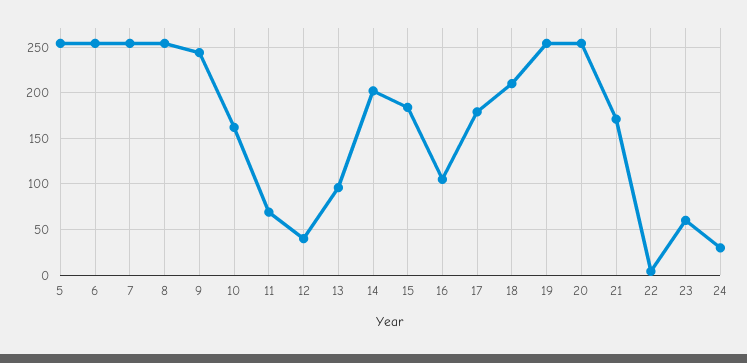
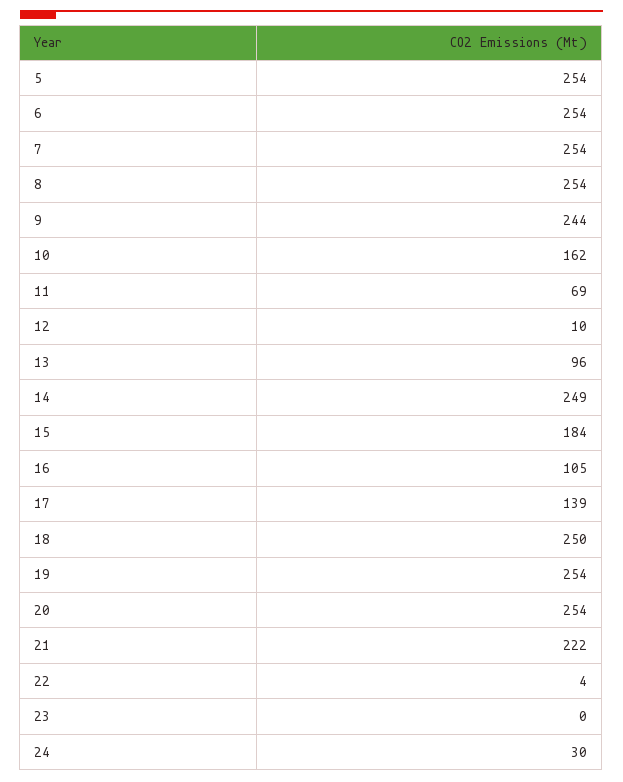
  {
    "5": 254,
    "6": 254,
    "7": 254,
    "8": 254,
    "9": 244,
    "10": 162,
    "11": 69,
-   "12": 40,
+   "12": 10,
    "13": 96,
-   "14": 200,
+   "14": 249,
    "15": 184,
    "16": 105,
-   "17": 180,
+   "17": 139,
-   "18": 210,
+   "18": 250,
    "19": 254,
    "20": 254,
-   "21": 170,
+   "21": 222,
    "22": 4,
-   "23": 60,
+   "23": 0,
    "24": 30
  }

